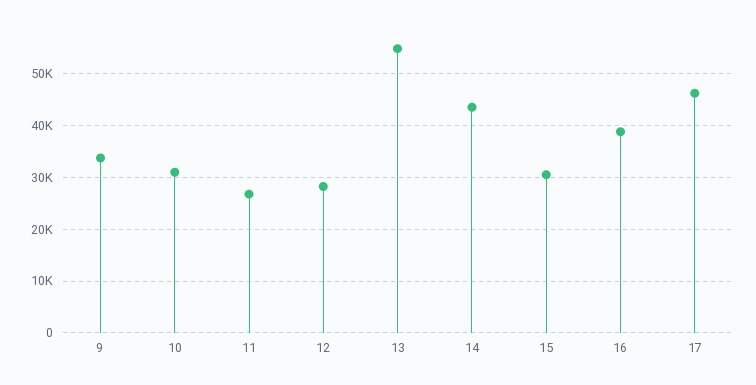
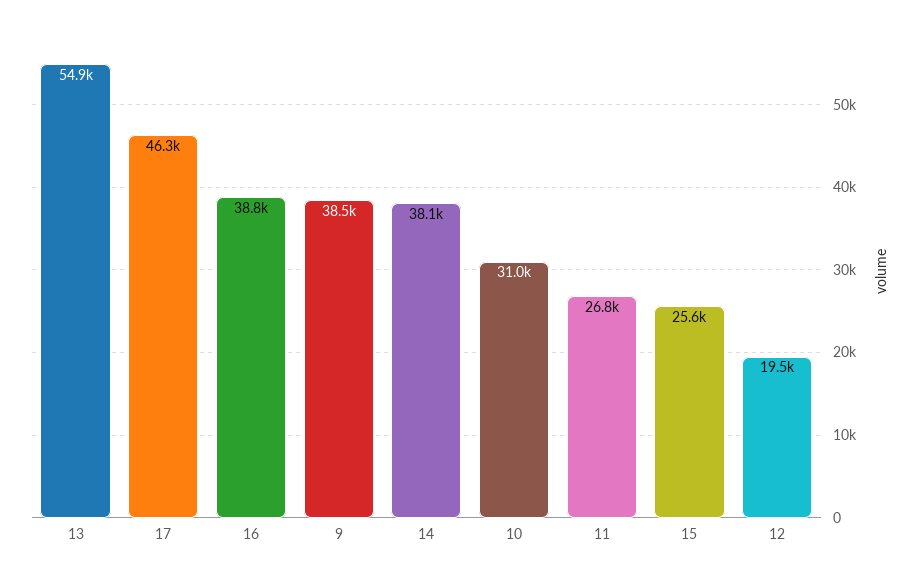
  {
-   "9": 34000,
+   "9": 38500,
    "10": 31000,
    "11": 26800,
-   "12": 28000,
+   "12": 19500,
    "13": 54900,
-   "14": 44000,
+   "14": 38100,
-   "15": 30000,
+   "15": 25600,
    "16": 38800,
    "17": 46300
  }

